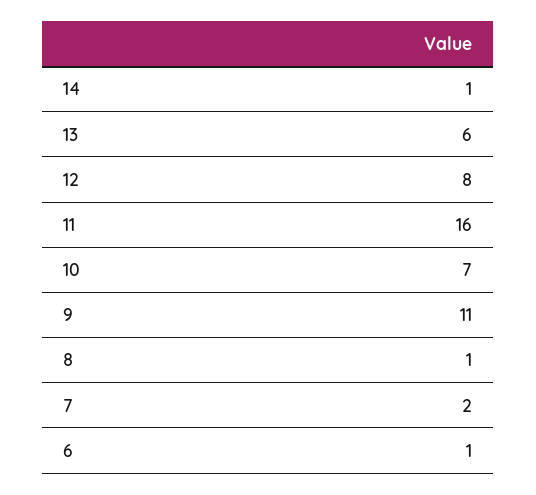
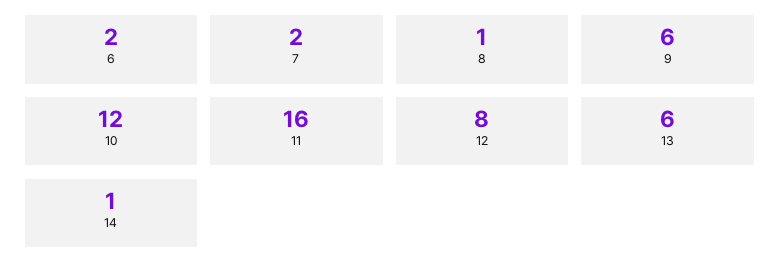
  {
    "14": 1,
    "13": 6,
    "12": 8,
    "11": 16,
-   "10": 7,
+   "10": 12,
-   "9": 11,
+   "9": 6,
    "8": 1,
    "7": 2,
-   "6": 1
+   "6": 2
  }

